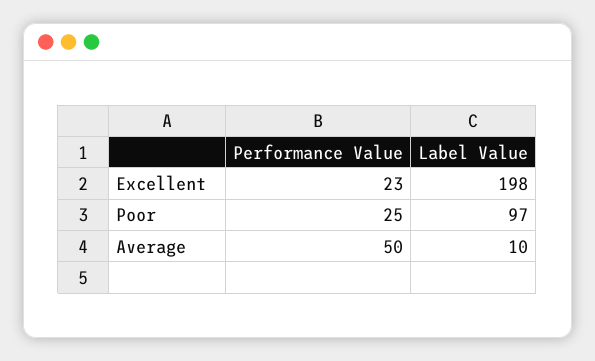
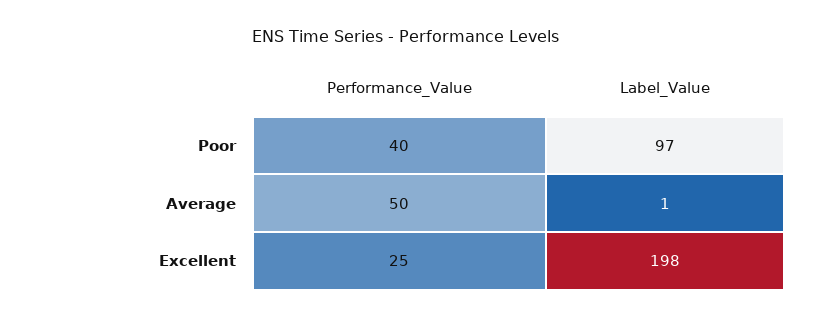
  {
    "Performance Value": {
-     "Excellent": 23,
+     "Excellent": 25,
-     "Poor": 25,
+     "Poor": 40,
      "Average": 50
    },
    "Label Value": {
      "Excellent": 198,
      "Poor": 97,
-     "Average": 10
+     "Average": 1
    }
  }

